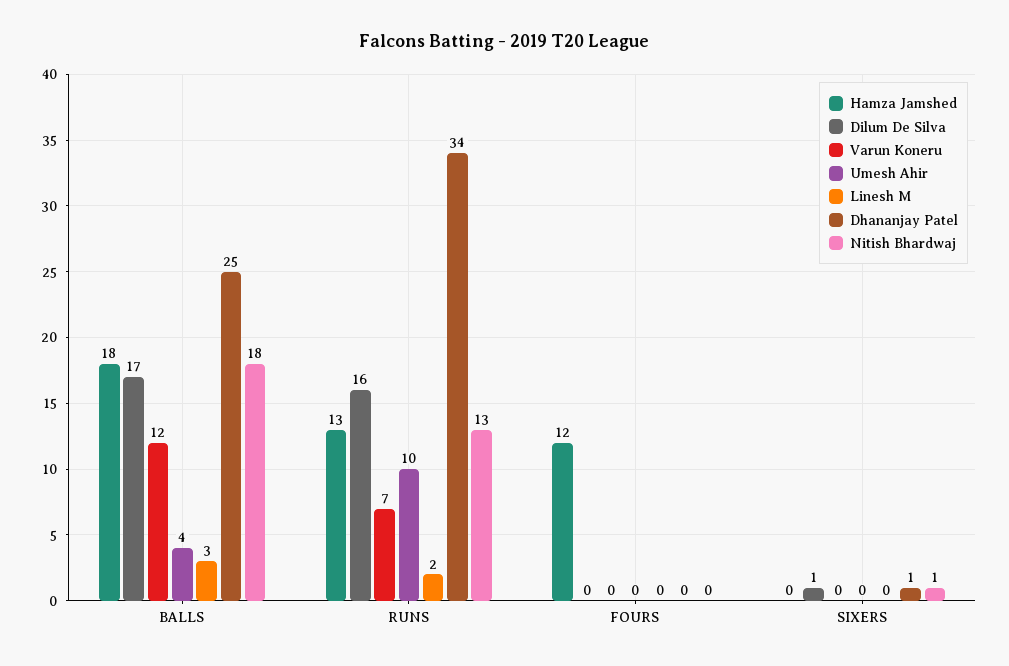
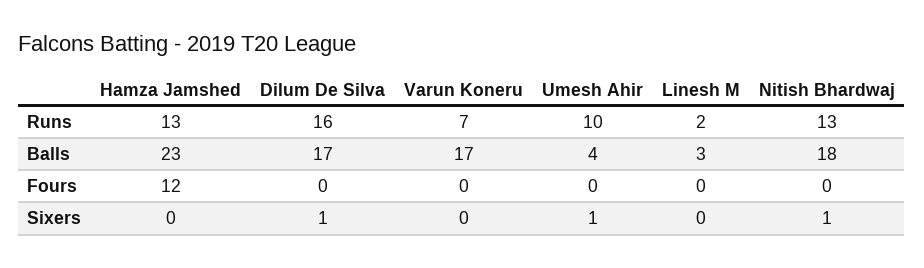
  {
    "Hamza Jamshed": {
-     "BALLS": 18,
+     "BALLS": 23,
      "RUNS": 13,
      "FOURS": 12,
      "SIXERS": 0
    },
    "Dilum De Silva": {
      "BALLS": 17,
      "RUNS": 16,
      "FOURS": 0,
      "SIXERS": 1
    },
    "Varun Koneru": {
-     "BALLS": 12,
+     "BALLS": 17,
      "RUNS": 7,
      "FOURS": 0,
      "SIXERS": 0
    },
    "Umesh Ahir": {
      "BALLS": 4,
      "RUNS": 10,
      "FOURS": 0,
-     "SIXERS": 0
+     "SIXERS": 1
    },
    "Linesh M": {
      "BALLS": 3,
      "RUNS": 2,
      "FOURS": 0,
      "SIXERS": 0
    },
-   "Dhananjay Patel": {
-     "BALLS": 25,
-     "RUNS": 34,
-     "FOURS": 0,
-     "SIXERS": 1
-   },
    "Nitish Bhardwaj": {
      "BALLS": 18,
      "RUNS": 13,
      "FOURS": 0,
      "SIXERS": 1
    }
  }

